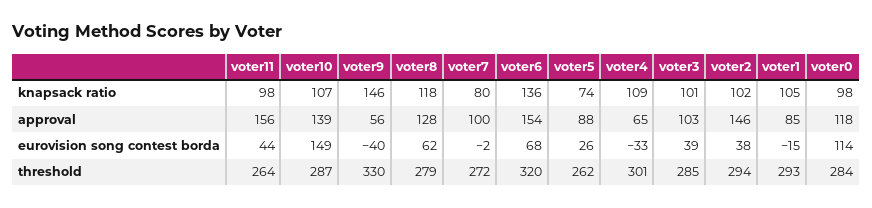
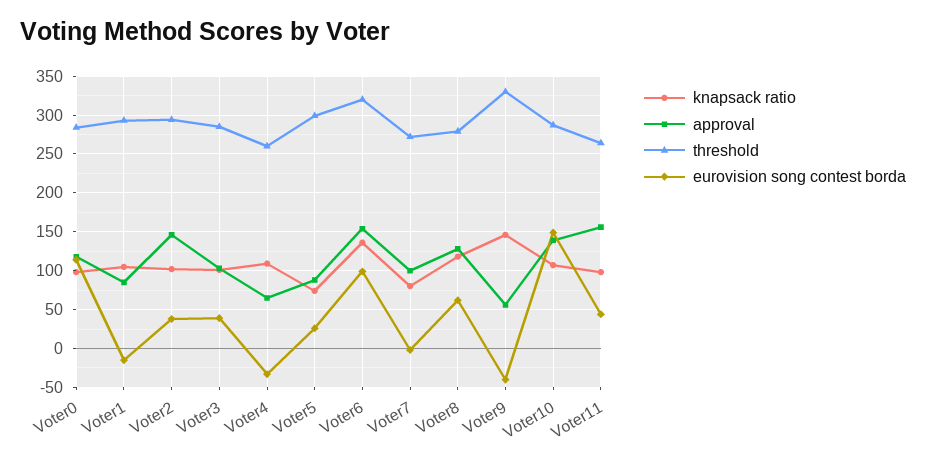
  {
    "knapsack ratio": {
      "voter11": 98,
      "voter10": 107,
      "voter9": 146,
      "voter8": 118,
      "voter7": 80,
      "voter6": 136,
      "voter5": 74,
      "voter4": 109,
      "voter3": 101,
      "voter2": 102,
      "voter1": 105,
      "voter0": 98
    },
    "approval": {
      "voter11": 156,
      "voter10": 139,
      "voter9": 56,
      "voter8": 128,
      "voter7": 100,
      "voter6": 154,
      "voter5": 88,
      "voter4": 65,
      "voter3": 103,
      "voter2": 146,
      "voter1": 85,
      "voter0": 118
    },
    "eurovision song contest borda": {
      "voter11": 44,
      "voter10": 149,
      "voter9": -40,
      "voter8": 62,
      "voter7": -2,
-     "voter6": 68,
+     "voter6": 100,
      "voter5": 26,
      "voter4": -33,
      "voter3": 39,
      "voter2": 38,
      "voter1": -15,
      "voter0": 114
    },
    "threshold": {
      "voter11": 264,
      "voter10": 287,
      "voter9": 330,
      "voter8": 279,
      "voter7": 272,
      "voter6": 320,
-     "voter5": 262,
+     "voter5": 300,
-     "voter4": 301,
+     "voter4": 260,
      "voter3": 285,
      "voter2": 294,
      "voter1": 293,
      "voter0": 284
    }
  }

